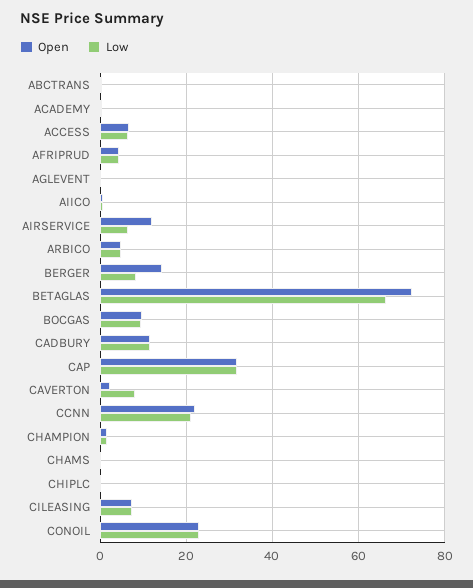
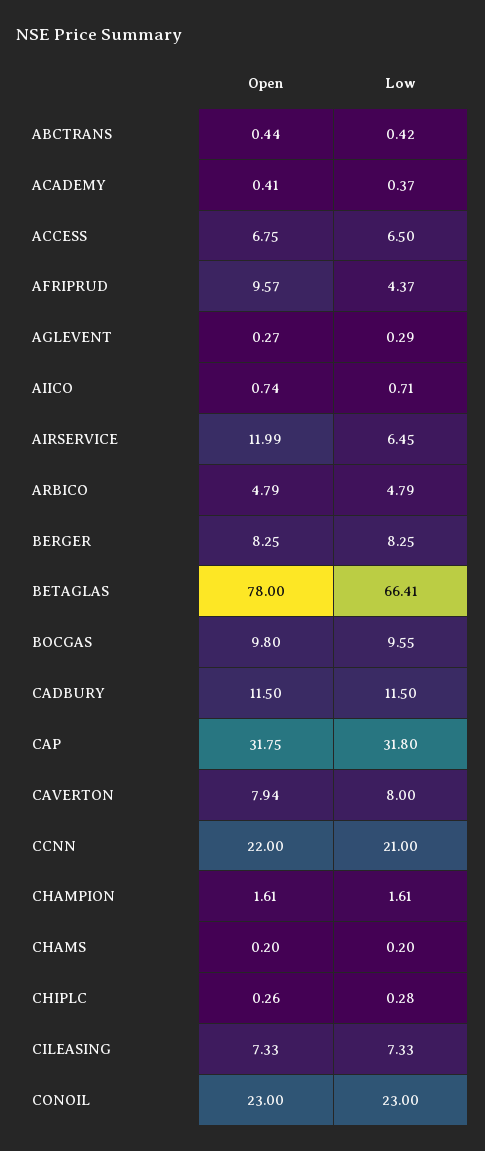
  {
    "Open": {
      "ABCTRANS": 0.44,
      "ACADEMY": 0.41,
      "ACCESS": 6.75,
-     "AFRIPRUD": 4,
+     "AFRIPRUD": 9.57,
      "AGLEVENT": 0.27,
      "AIICO": 0.74,
      "AIRSERVICE": 11.99,
      "ARBICO": 4.79,
-     "BERGER": 14,
+     "BERGER": 8.25,
-     "BETAGLAS": 72,
+     "BETAGLAS": 78,
      "BOCGAS": 9.8,
      "CADBURY": 11.5,
      "CAP": 31.75,
-     "CAVERTON": 2,
+     "CAVERTON": 7.94,
      "CCNN": 22,
      "CHAMPION": 1.61,
      "CHAMS": 0.2,
      "CHIPLC": 0.26,
      "CILEASING": 7.33,
      "CONOIL": 23
    },
    "Low": {
      "ABCTRANS": 0.42,
      "ACADEMY": 0.37,
      "ACCESS": 6.5,
      "AFRIPRUD": 4.37,
      "AGLEVENT": 0.29,
      "AIICO": 0.71,
      "AIRSERVICE": 6.45,
      "ARBICO": 4.79,
      "BERGER": 8.25,
      "BETAGLAS": 66.41,
      "BOCGAS": 9.55,
      "CADBURY": 11.5,
      "CAP": 31.8,
      "CAVERTON": 8,
      "CCNN": 21,
      "CHAMPION": 1.61,
      "CHAMS": 0.2,
      "CHIPLC": 0.28,
      "CILEASING": 7.33,
      "CONOIL": 23
    }
  }

